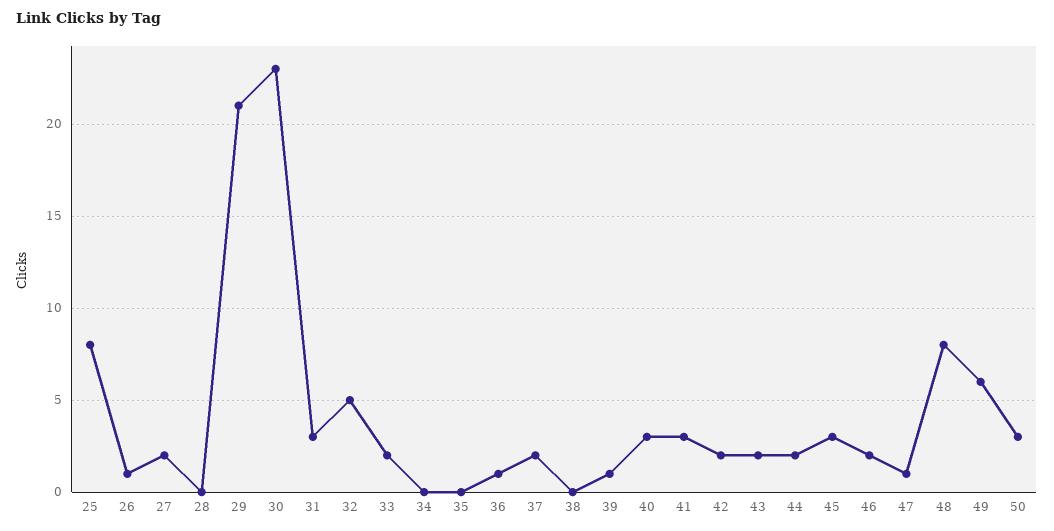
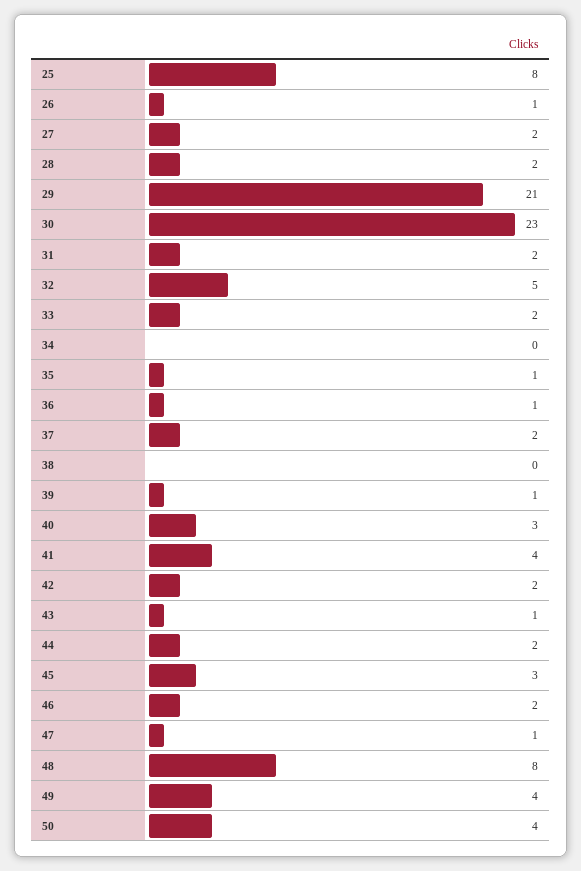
  {
    "25": 8,
    "26": 1,
    "27": 2,
-   "28": 0,
+   "28": 2,
    "29": 21,
    "30": 23,
-   "31": 3,
+   "31": 2,
    "32": 5,
    "33": 2,
    "34": 0,
-   "35": 0,
+   "35": 1,
    "36": 1,
    "37": 2,
    "38": 0,
    "39": 1,
    "40": 3,
-   "41": 3,
+   "41": 4,
    "42": 2,
-   "43": 2,
+   "43": 1,
    "44": 2,
    "45": 3,
    "46": 2,
    "47": 1,
    "48": 8,
-   "49": 6,
+   "49": 4,
-   "50": 3
+   "50": 4
  }

